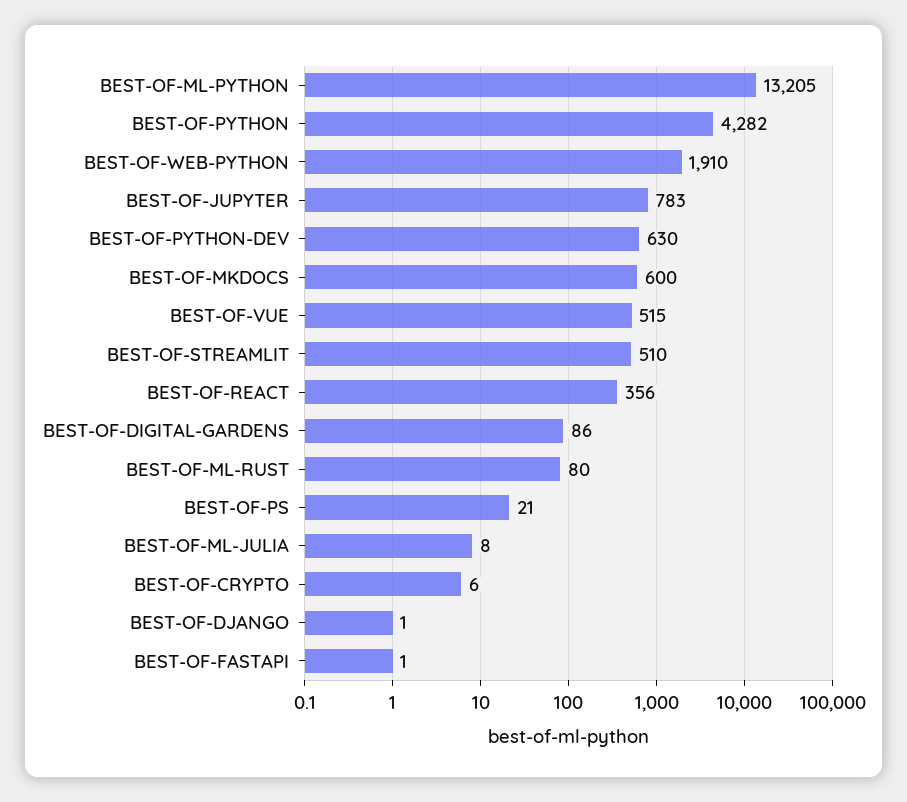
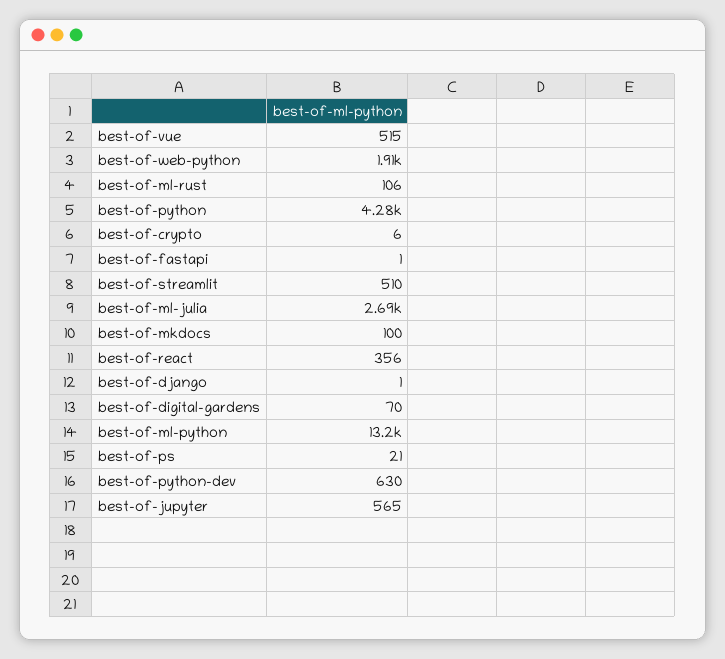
  {
    "BEST-OF-ML-PYTHON": 13205,
    "BEST-OF-PYTHON": 4282,
    "BEST-OF-WEB-PYTHON": 1910,
-   "BEST-OF-JUPYTER": 783,
+   "BEST-OF-JUPYTER": 565,
    "BEST-OF-PYTHON-DEV": 630,
-   "BEST-OF-MKDOCS": 600,
+   "BEST-OF-MKDOCS": 100,
    "BEST-OF-VUE": 515,
    "BEST-OF-STREAMLIT": 510,
    "BEST-OF-REACT": 356,
-   "BEST-OF-DIGITAL-GARDENS": 86,
+   "BEST-OF-DIGITAL-GARDENS": 70,
-   "BEST-OF-ML-RUST": 80,
+   "BEST-OF-ML-RUST": 106,
    "BEST-OF-PS": 21,
-   "BEST-OF-ML-JULIA": 8,
+   "BEST-OF-ML-JULIA": 2690,
    "BEST-OF-CRYPTO": 6,
    "BEST-OF-DJANGO": 1,
    "BEST-OF-FASTAPI": 1
  }

